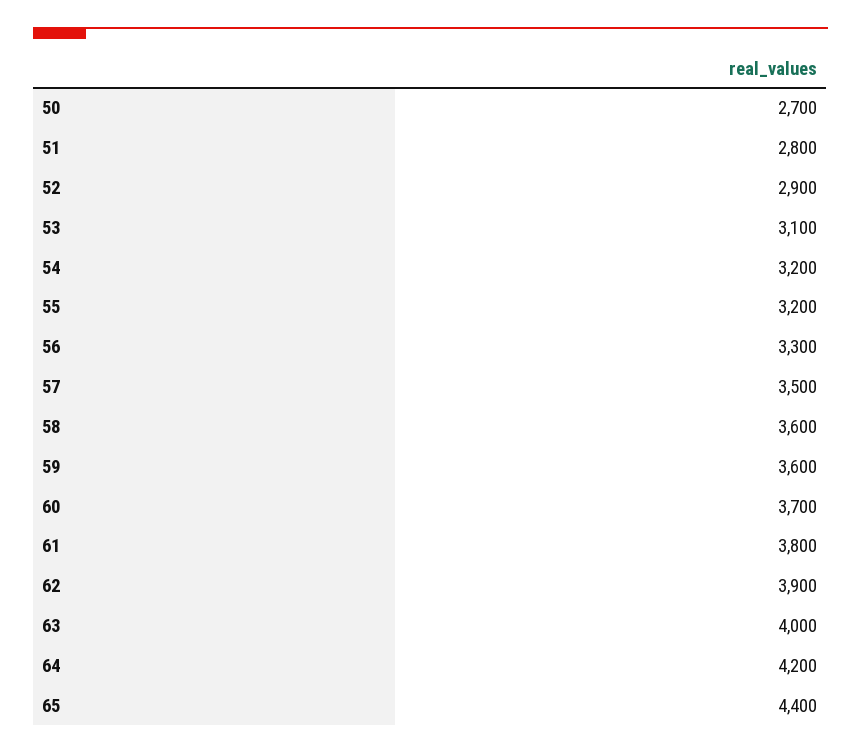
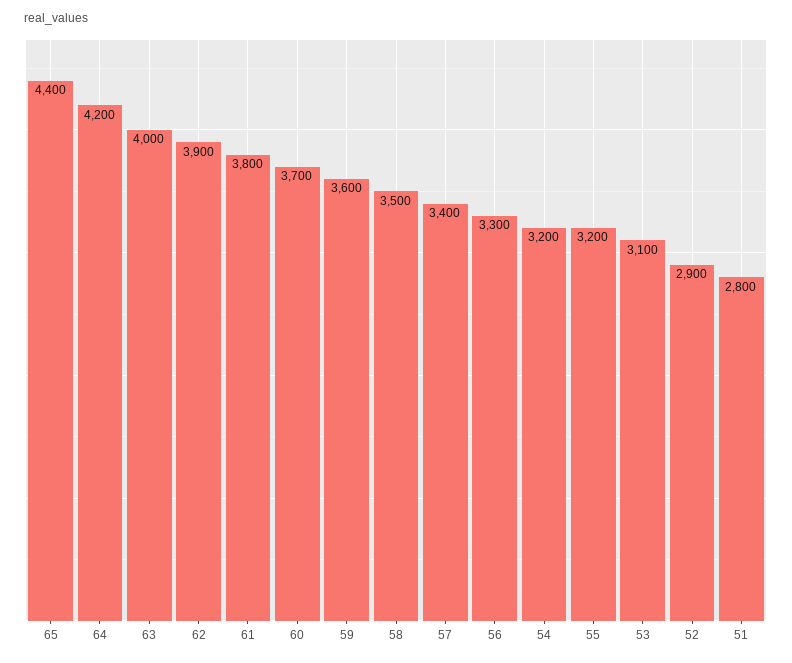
  {
-   "50": 2700,
    "51": 2800,
    "52": 2900,
    "53": 3100,
    "54": 3200,
    "55": 3200,
    "56": 3300,
-   "57": 3500,
+   "57": 3400,
-   "58": 3600,
+   "58": 3500,
    "59": 3600,
    "60": 3700,
    "61": 3800,
    "62": 3900,
    "63": 4000,
    "64": 4200,
    "65": 4400
  }

